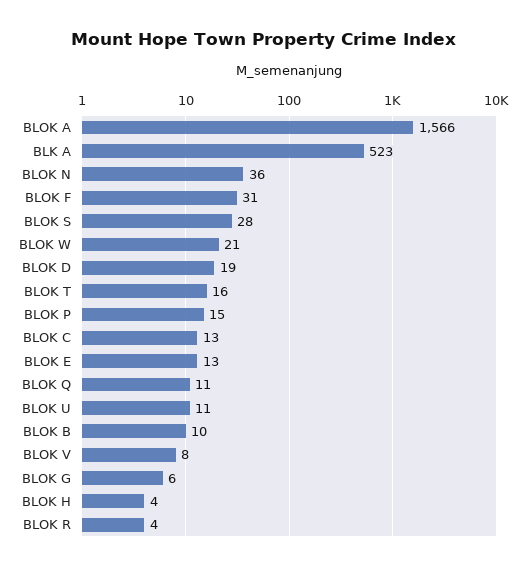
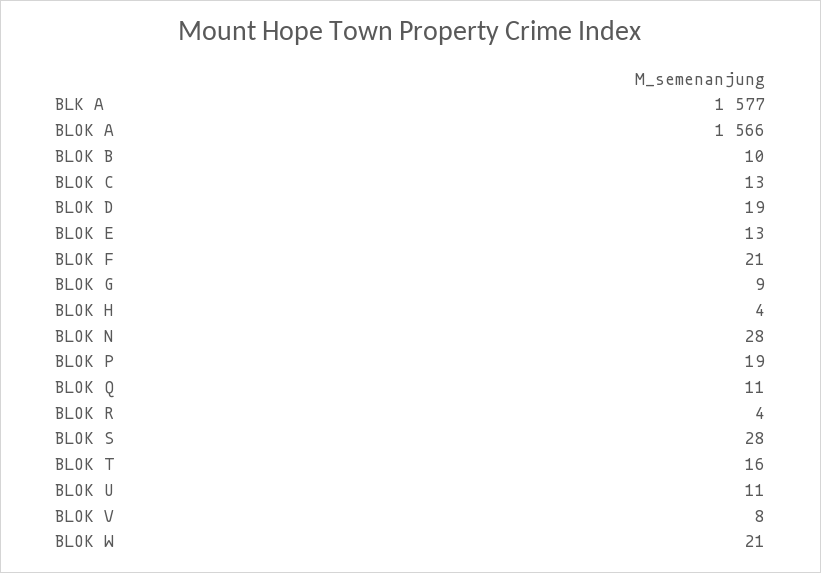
  {
    "BLOK A": 1566,
-   "BLK A": 523,
+   "BLK A": 1577,
-   "BLOK N": 36,
+   "BLOK N": 28,
-   "BLOK F": 31,
+   "BLOK F": 21,
    "BLOK S": 28,
    "BLOK W": 21,
    "BLOK D": 19,
    "BLOK T": 16,
-   "BLOK P": 15,
+   "BLOK P": 19,
    "BLOK C": 13,
    "BLOK E": 13,
    "BLOK Q": 11,
    "BLOK U": 11,
    "BLOK B": 10,
    "BLOK V": 8,
-   "BLOK G": 6,
+   "BLOK G": 9,
    "BLOK H": 4,
    "BLOK R": 4
  }

